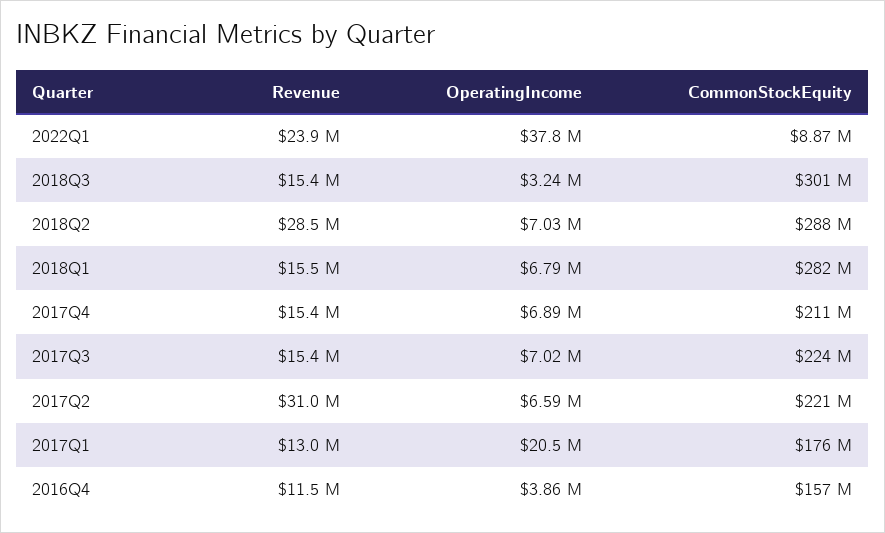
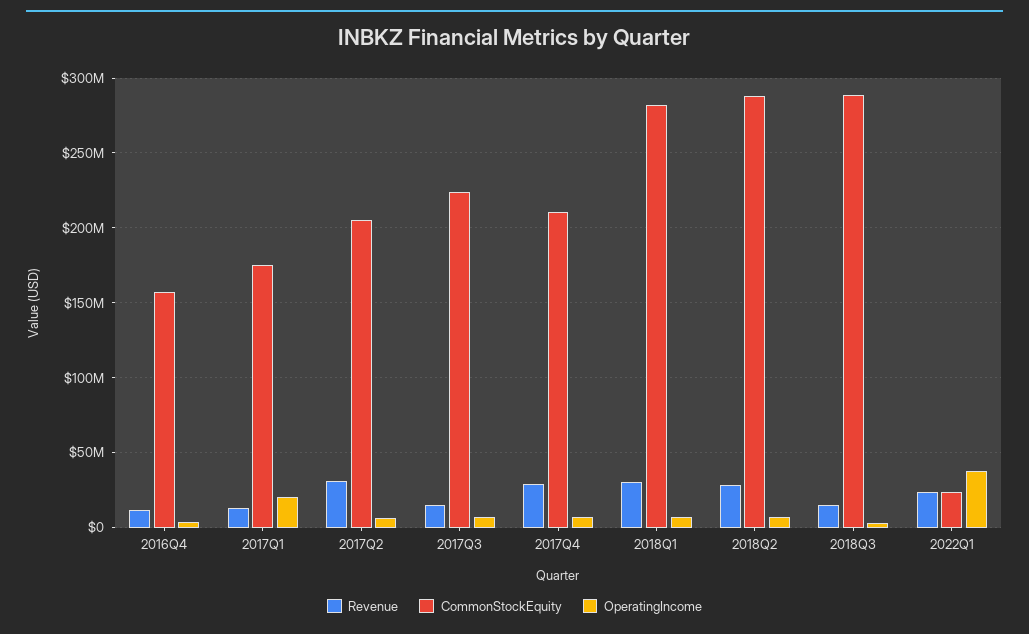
  {
    "Revenue": {
      "2022Q1": 23900000,
      "2018Q3": 15400000,
      "2018Q2": 28500000,
-     "2018Q1": 15500000,
+     "2018Q1": 30000000,
-     "2017Q4": 15400000,
+     "2017Q4": 30000000,
      "2017Q3": 15400000,
      "2017Q2": 31000000,
      "2017Q1": 13000000,
      "2016Q4": 11500000
    },
    "OperatingIncome": {
      "2022Q1": 37800000,
      "2018Q3": 3240000,
      "2018Q2": 7030000,
      "2018Q1": 6790000,
      "2017Q4": 6890000,
      "2017Q3": 7020000,
      "2017Q2": 6590000,
      "2017Q1": 20500000,
      "2016Q4": 3860000
    },
    "CommonStockEquity": {
-     "2022Q1": 8870000,
+     "2022Q1": 25000000,
-     "2018Q3": 301000000,
+     "2018Q3": 290000000,
      "2018Q2": 288000000,
      "2018Q1": 282000000,
      "2017Q4": 211000000,
      "2017Q3": 224000000,
-     "2017Q2": 221000000,
+     "2017Q2": 205000000,
      "2017Q1": 176000000,
      "2016Q4": 157000000
    }
  }

